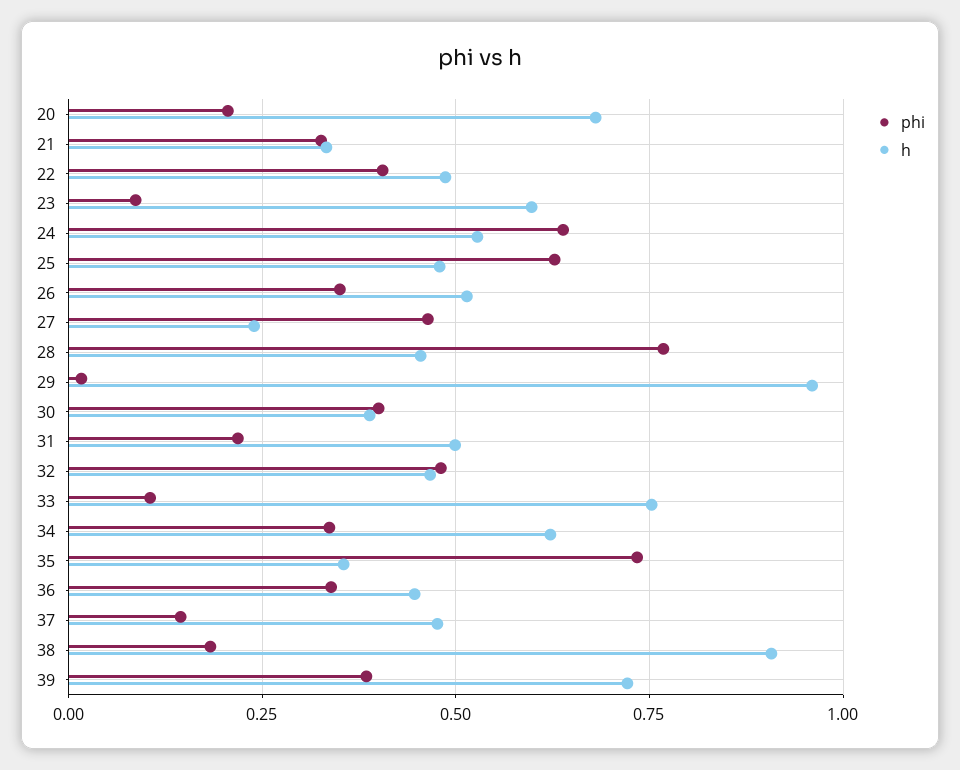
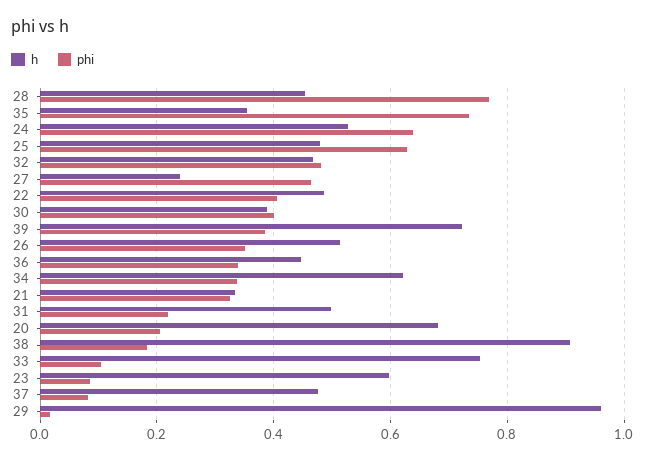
  {
    "phi": {
      "20": 0.2,
      "21": 0.32,
      "22": 0.4,
      "23": 0.08,
      "24": 0.64,
      "25": 0.62,
      "26": 0.36,
      "27": 0.46,
      "28": 0.76,
      "29": 0.02,
      "30": 0.4,
      "31": 0.22,
      "32": 0.48,
      "33": 0.1,
      "34": 0.34,
      "35": 0.74,
      "36": 0.34,
-     "37": 0.15,
+     "37": 0.08,
      "38": 0.18,
      "39": 0.38
    },
    "h": {
      "20": 0.68,
      "21": 0.34,
      "22": 0.48,
      "23": 0.6,
      "24": 0.52,
      "25": 0.48,
      "26": 0.52,
      "27": 0.24,
      "28": 0.46,
      "29": 0.96,
      "30": 0.38,
      "31": 0.5,
      "32": 0.46,
      "33": 0.76,
      "34": 0.62,
      "35": 0.36,
      "36": 0.44,
      "37": 0.48,
      "38": 0.9,
      "39": 0.72
    }
  }

